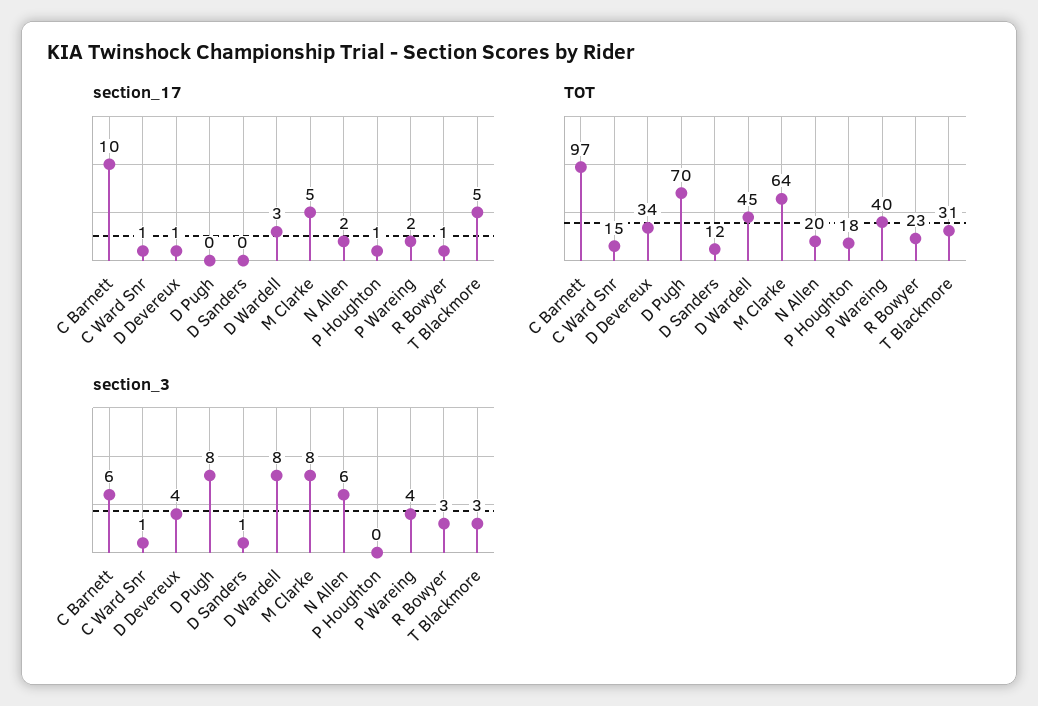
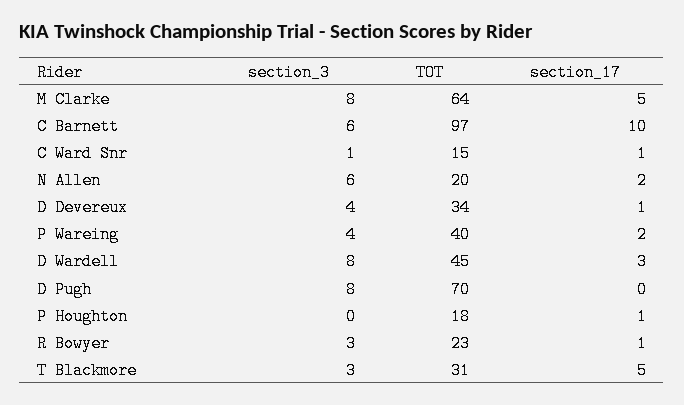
  {
    "section_17": {
      "C Barnett": 10,
      "C Ward Snr": 1,
      "D Devereux": 1,
      "D Pugh": 0,
-     "D Sanders": 0,
      "D Wardell": 3,
      "M Clarke": 5,
      "N Allen": 2,
      "P Houghton": 1,
      "P Wareing": 2,
      "R Bowyer": 1,
      "T Blackmore": 5
    },
    "TOT": {
      "C Barnett": 97,
      "C Ward Snr": 15,
      "D Devereux": 34,
      "D Pugh": 70,
-     "D Sanders": 12,
      "D Wardell": 45,
      "M Clarke": 64,
      "N Allen": 20,
      "P Houghton": 18,
      "P Wareing": 40,
      "R Bowyer": 23,
      "T Blackmore": 31
    },
    "section_3": {
      "C Barnett": 6,
      "C Ward Snr": 1,
      "D Devereux": 4,
      "D Pugh": 8,
-     "D Sanders": 1,
      "D Wardell": 8,
      "M Clarke": 8,
      "N Allen": 6,
      "P Houghton": 0,
      "P Wareing": 4,
      "R Bowyer": 3,
      "T Blackmore": 3
    }
  }

